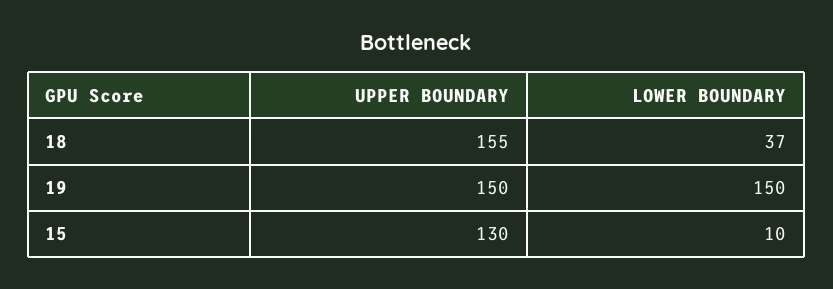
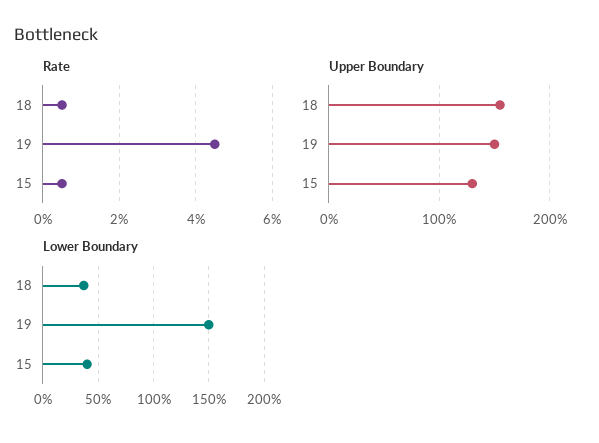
  {
    "UPPER BOUNDARY": {
      "18": 155,
      "19": 150,
      "15": 130
    },
    "LOWER BOUNDARY": {
      "18": 37,
      "19": 150,
-     "15": 10
+     "15": 40
-   }
+   },
+   "Rate": {
+     "18": 0.5,
+     "19": 4.5,
+     "15": 0.5
+   }
  }

